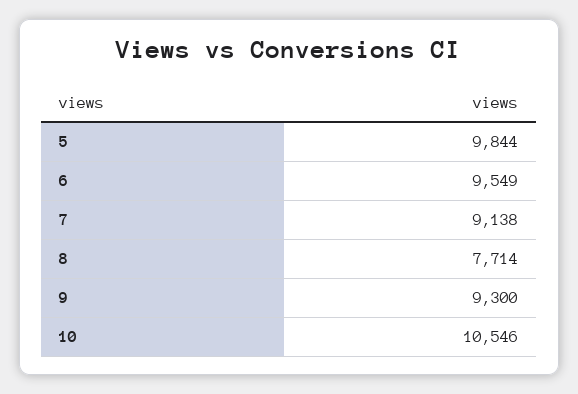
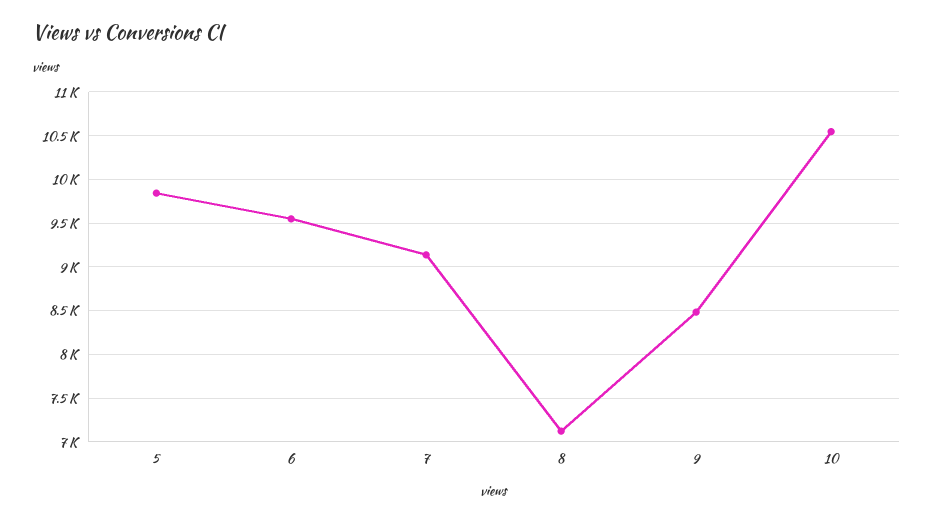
  {
    "5": 9844,
    "6": 9549,
    "7": 9138,
-   "8": 7714,
+   "8": 7100,
-   "9": 9300,
+   "9": 8500,
    "10": 10546
  }

